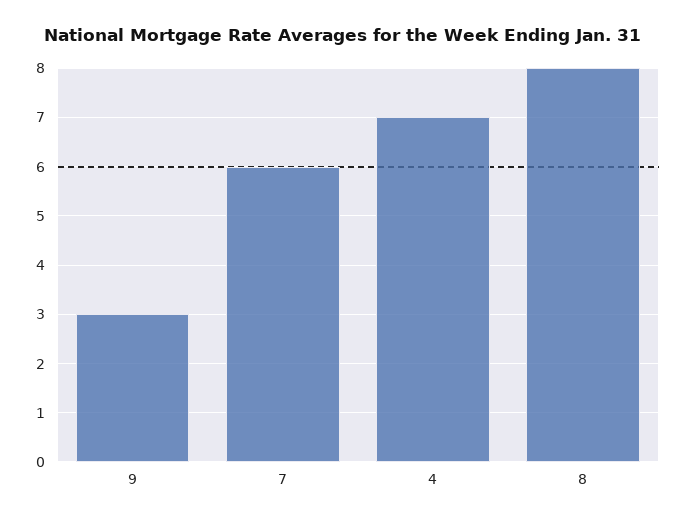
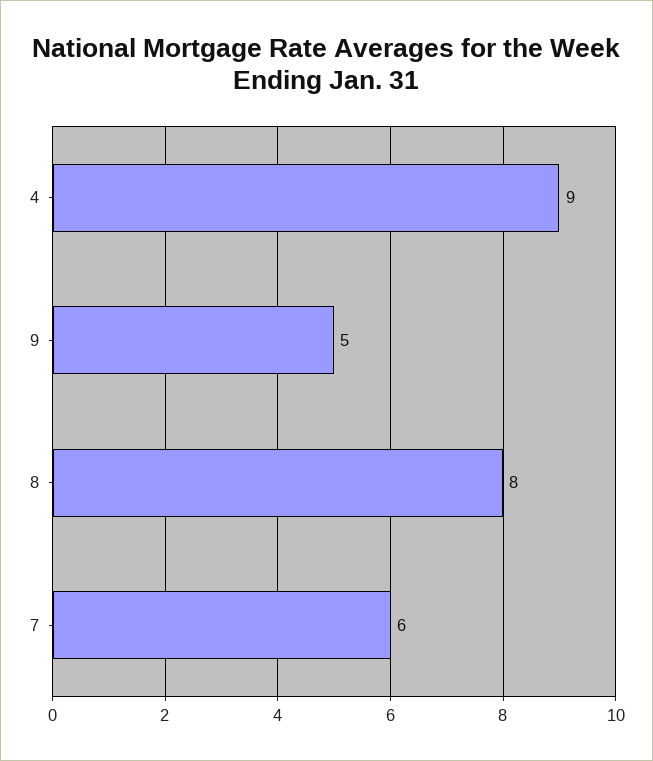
  {
-   "9": 3,
+   "9": 5,
    "7": 6,
-   "4": 7,
+   "4": 9,
    "8": 8
  }

